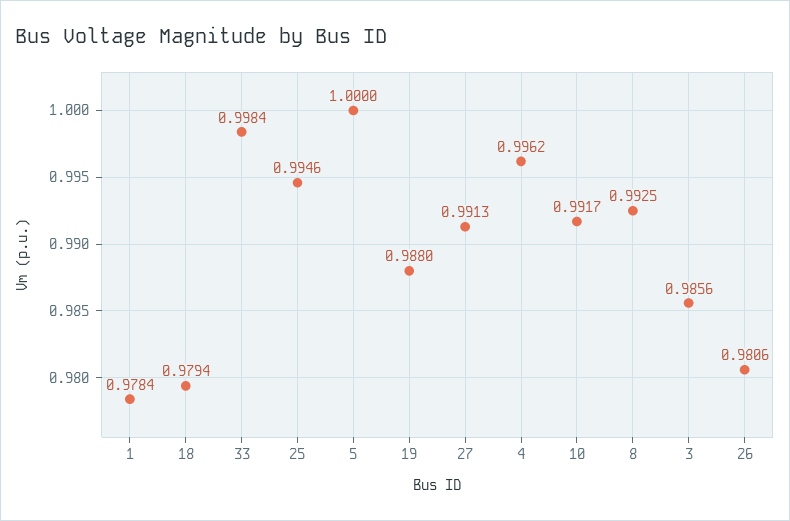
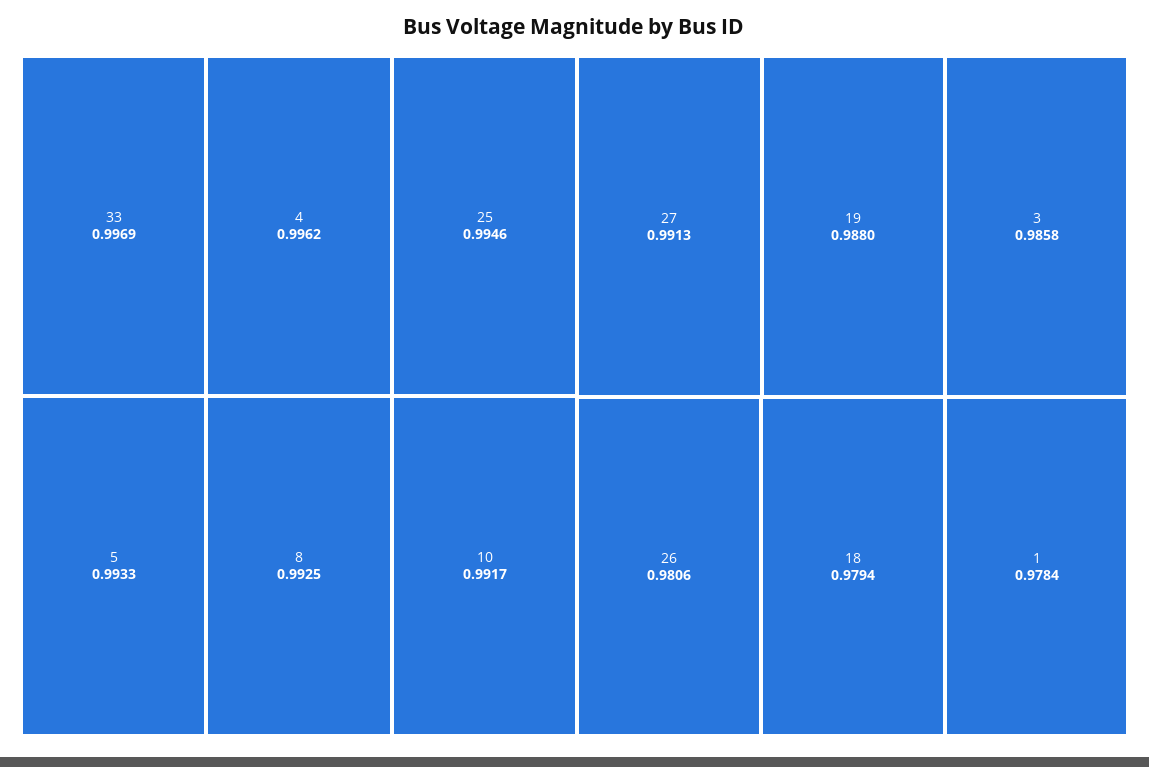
  {
    "1": 0.9784,
    "18": 0.9794,
-   "33": 0.9984,
+   "33": 0.9969,
    "25": 0.9946,
-   "5": 1,
+   "5": 0.9933,
    "19": 0.988,
    "27": 0.9913,
    "4": 0.9962,
    "10": 0.9917,
    "8": 0.9925,
-   "3": 0.9856,
+   "3": 0.9858,
    "26": 0.9806
  }

